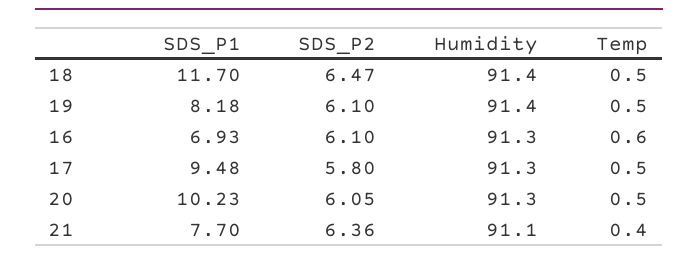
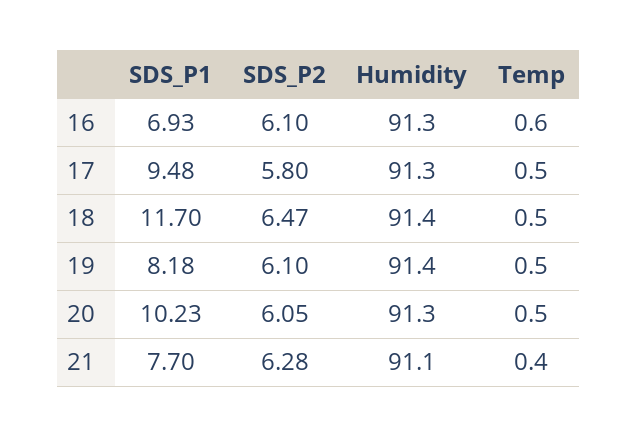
  {
    "SDS_P1": {
      "18": 11.7,
      "19": 8.18,
      "16": 6.93,
      "17": 9.48,
      "20": 10.23,
      "21": 7.7
    },
    "SDS_P2": {
      "18": 6.47,
      "19": 6.1,
      "16": 6.1,
      "17": 5.8,
      "20": 6.05,
-     "21": 6.36
+     "21": 6.28
    },
    "Humidity": {
      "18": 91.4,
      "19": 91.4,
      "16": 91.3,
      "17": 91.3,
      "20": 91.3,
      "21": 91.1
    },
    "Temp": {
      "18": 0.5,
      "19": 0.5,
      "16": 0.6,
      "17": 0.5,
      "20": 0.5,
      "21": 0.4
    }
  }

